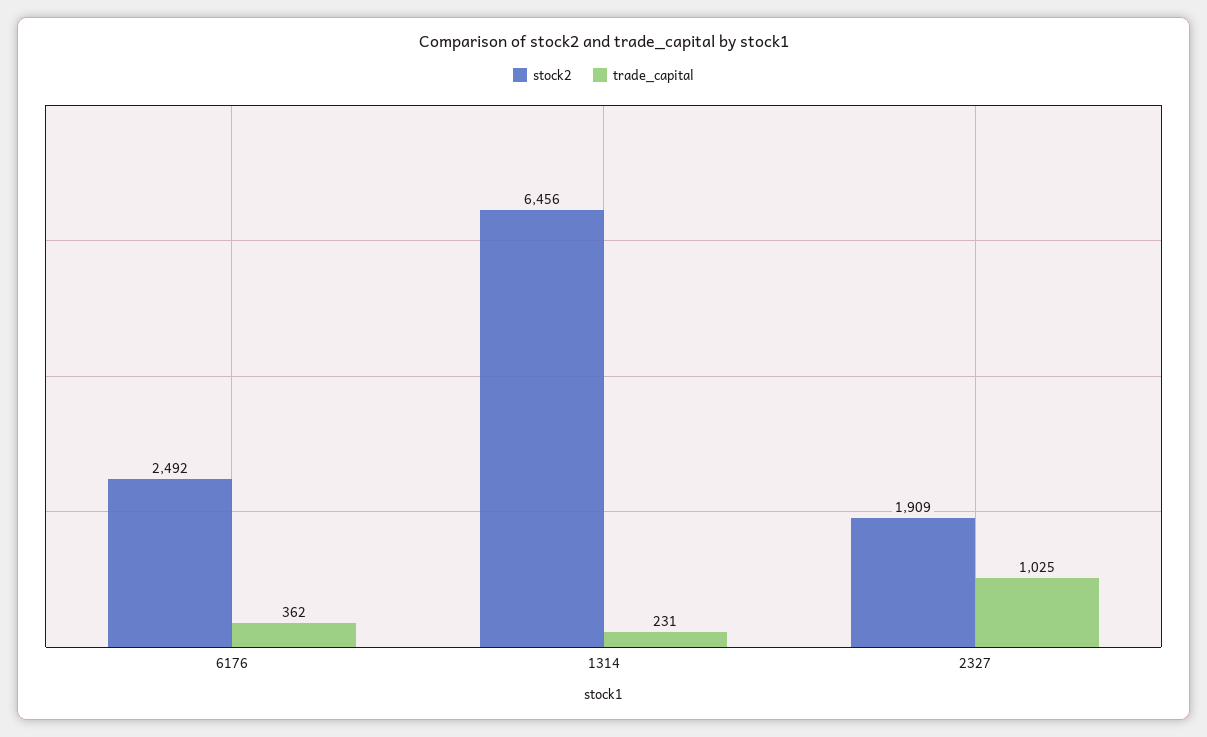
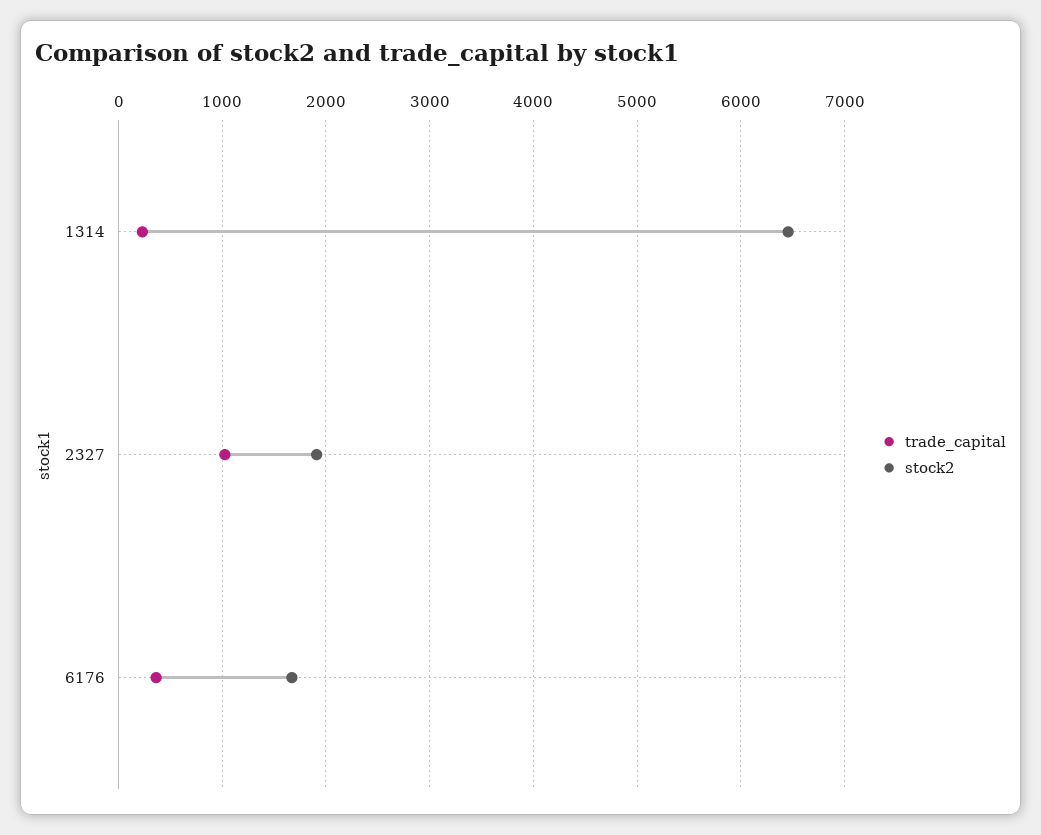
  {
    "stock2": {
-     "6176": 2492,
+     "6176": 1700,
      "1314": 6456,
      "2327": 1909
    },
    "trade_capital": {
      "6176": 362,
      "1314": 231,
      "2327": 1025
    }
  }

